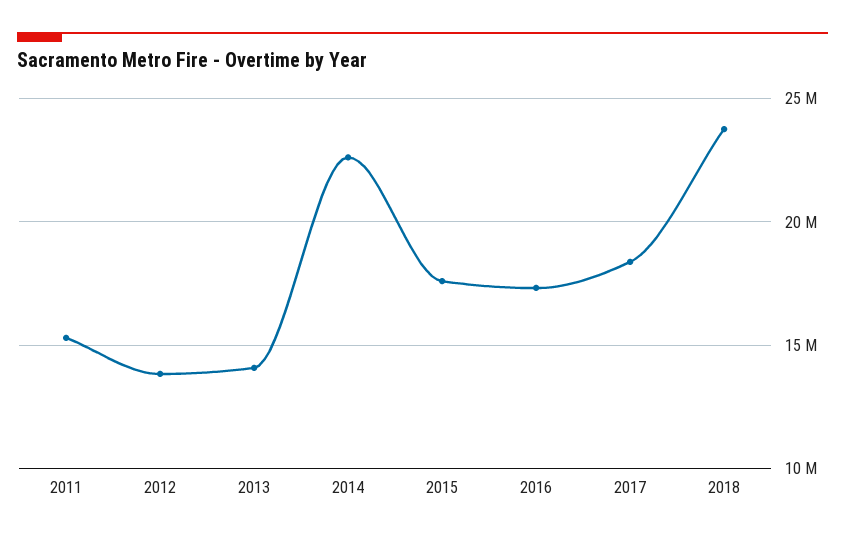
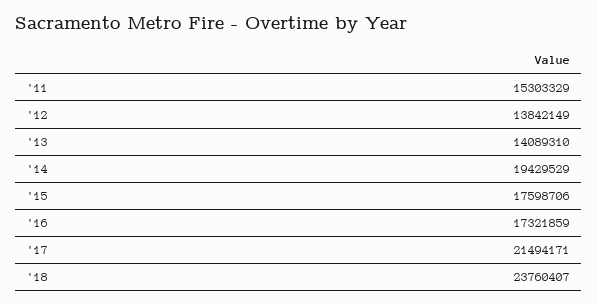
  {
    "2011": 15303329,
    "2012": 13842149,
    "2013": 14089310,
-   "2014": 22500000,
+   "2014": 19429529,
    "2015": 17598706,
    "2016": 17321859,
-   "2017": 18500000,
+   "2017": 21494171,
    "2018": 23760407
  }

